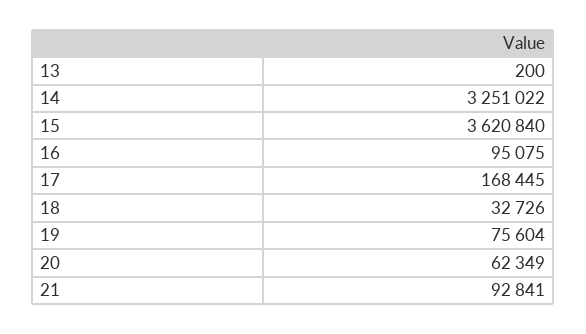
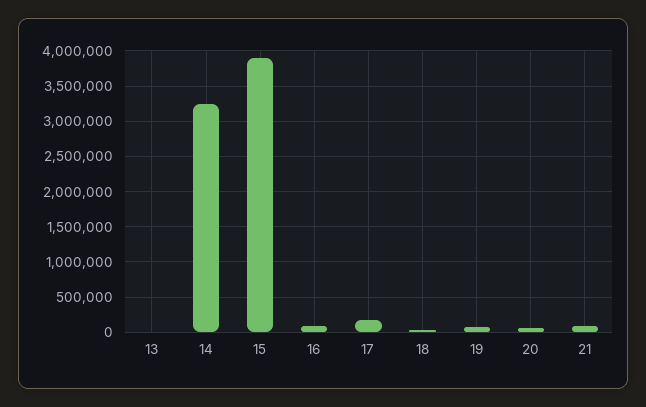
  {
    "13": 200,
    "14": 3251022,
-   "15": 3620840,
+   "15": 3900000,
    "16": 95075,
    "17": 168445,
    "18": 32726,
    "19": 75604,
    "20": 62349,
    "21": 92841
  }

